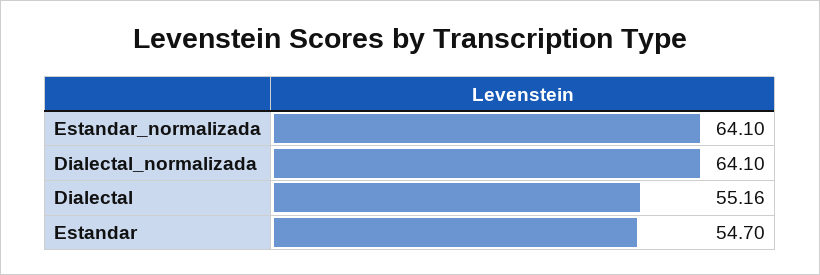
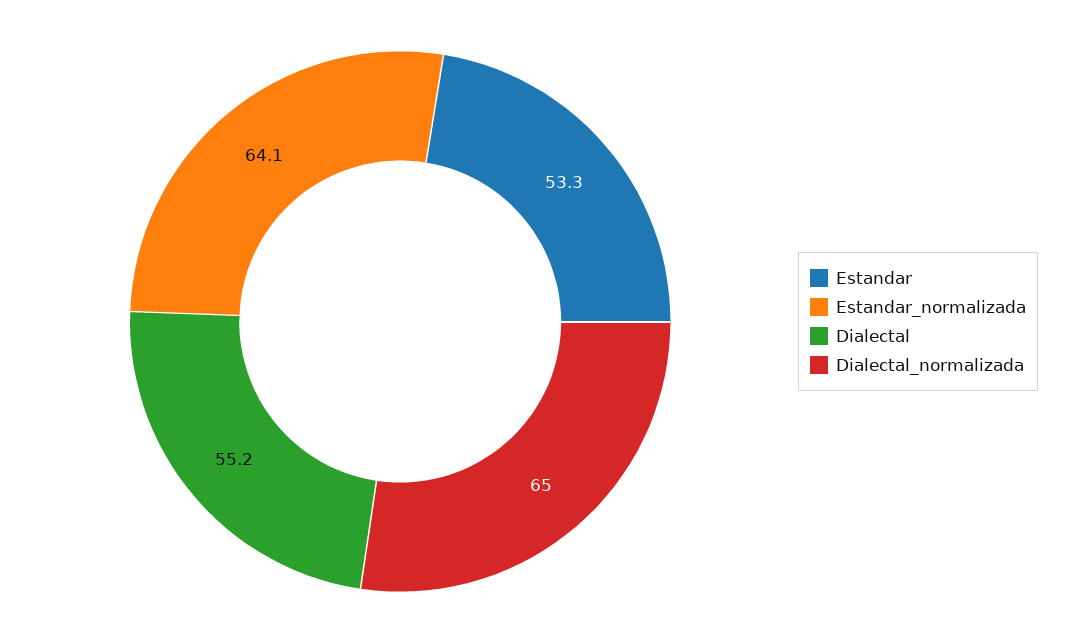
  {
    "Estandar_normalizada": 64.1,
-   "Dialectal_normalizada": 64.1,
+   "Dialectal_normalizada": 65,
    "Dialectal": 55.16,
-   "Estandar": 54.7
+   "Estandar": 53.3
  }

